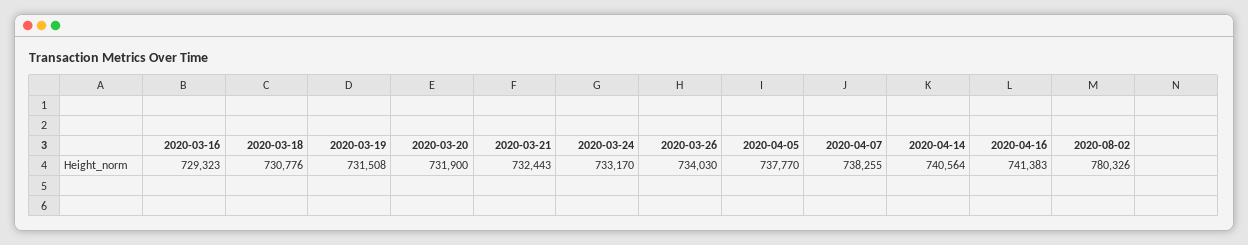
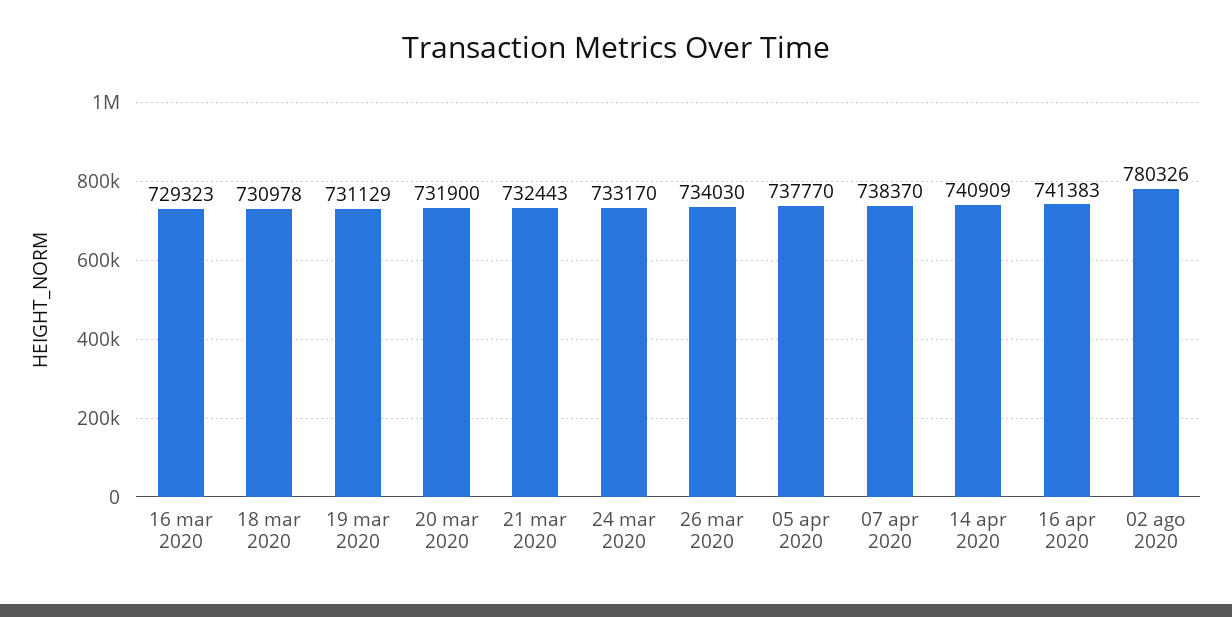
  {
    "2020-03-16": 729323,
-   "2020-03-18": 730776,
+   "2020-03-18": 730978,
-   "2020-03-19": 731508,
+   "2020-03-19": 731129,
    "2020-03-20": 731900,
    "2020-03-21": 732443,
    "2020-03-24": 733170,
    "2020-03-26": 734030,
    "2020-04-05": 737770,
-   "2020-04-07": 738255,
+   "2020-04-07": 738370,
-   "2020-04-14": 740564,
+   "2020-04-14": 740909,
    "2020-04-16": 741383,
    "2020-08-02": 780326
  }

